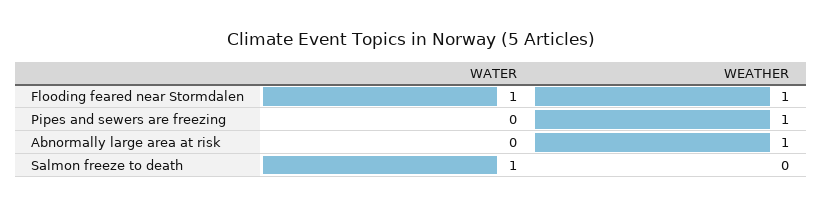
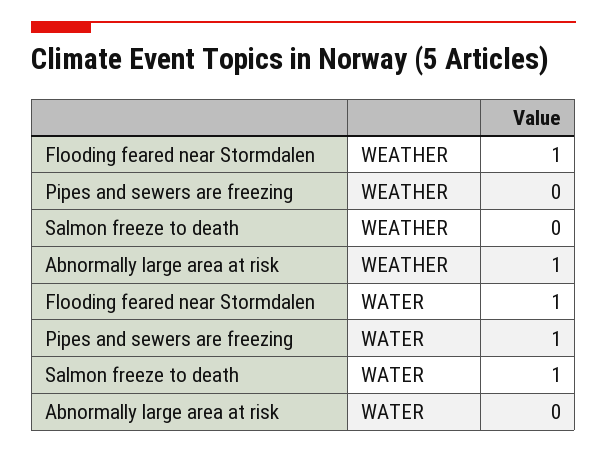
  {
    "WATER": {
      "Flooding feared near Stormdalen": 1,
-     "Pipes and sewers are freezing": 0,
+     "Pipes and sewers are freezing": 1,
      "Abnormally large area at risk": 0,
      "Salmon freeze to death": 1
    },
    "WEATHER": {
      "Flooding feared near Stormdalen": 1,
-     "Pipes and sewers are freezing": 1,
+     "Pipes and sewers are freezing": 0,
      "Abnormally large area at risk": 1,
      "Salmon freeze to death": 0
    }
  }

